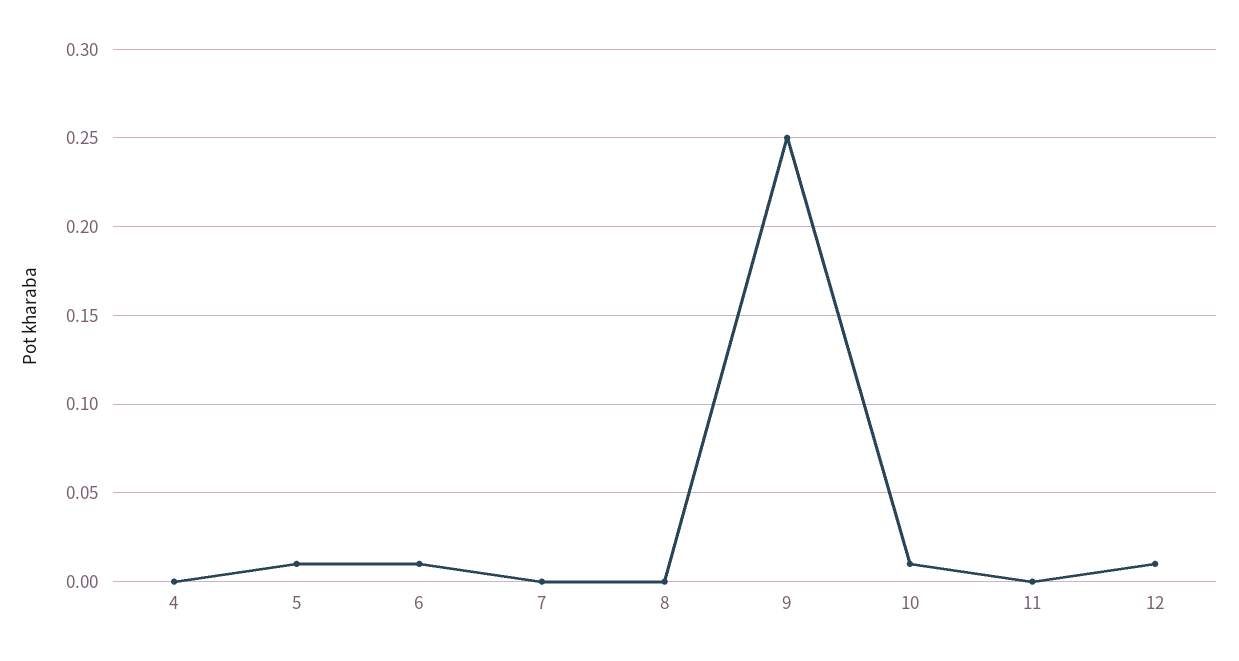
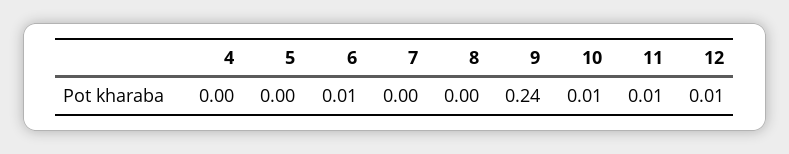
  {
    "4": 0,
-   "5": 0.01,
+   "5": 0,
    "6": 0.01,
    "7": 0,
    "8": 0,
-   "9": 0.25,
+   "9": 0.24,
    "10": 0.01,
-   "11": 0,
+   "11": 0.01,
    "12": 0.01
  }

